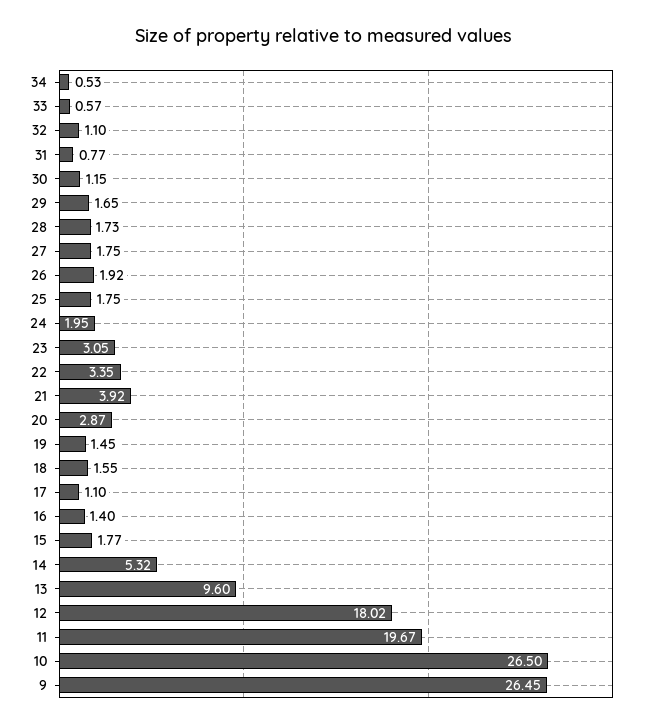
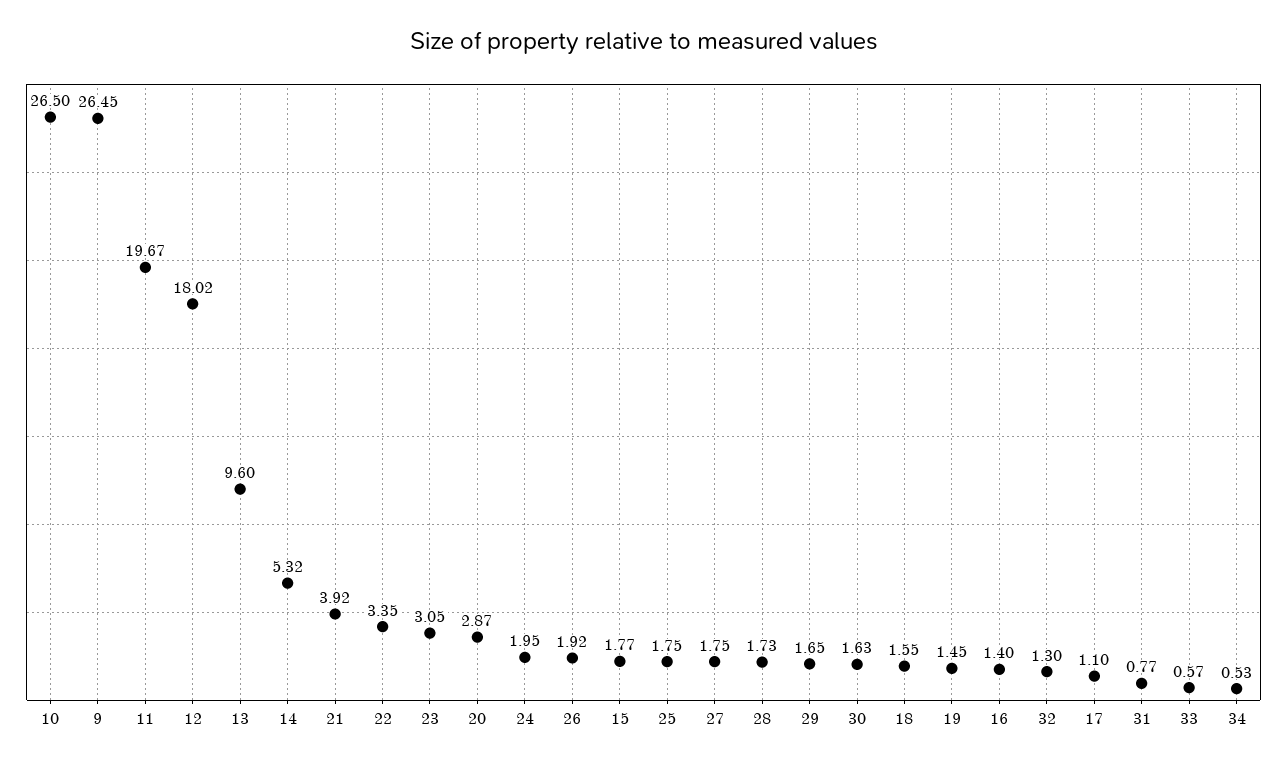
  {
    "34": 0.53,
    "33": 0.57,
-   "32": 1.1,
+   "32": 1.3,
    "31": 0.77,
-   "30": 1.15,
+   "30": 1.63,
    "29": 1.65,
    "28": 1.73,
    "27": 1.75,
    "26": 1.92,
    "25": 1.75,
    "24": 1.95,
    "23": 3.05,
    "22": 3.35,
    "21": 3.92,
    "20": 2.87,
    "19": 1.45,
    "18": 1.55,
    "17": 1.1,
    "16": 1.4,
    "15": 1.77,
    "14": 5.32,
    "13": 9.6,
    "12": 18.02,
    "11": 19.67,
    "10": 26.5,
    "9": 26.45
  }

